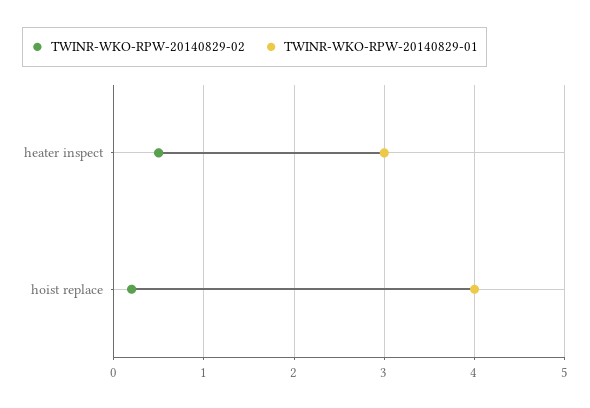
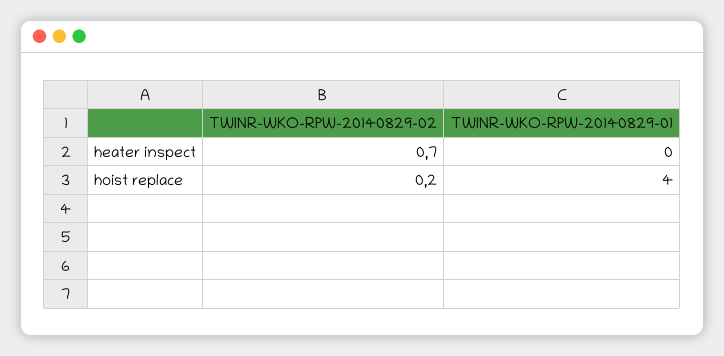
  {
    "TWINR-WKO-RPW-20140829-02": {
-     "heater inspect": 0.5,
+     "heater inspect": 0.7,
      "hoist replace": 0.2
    },
    "TWINR-WKO-RPW-20140829-01": {
-     "heater inspect": 3,
+     "heater inspect": 0,
      "hoist replace": 4
    }
  }

